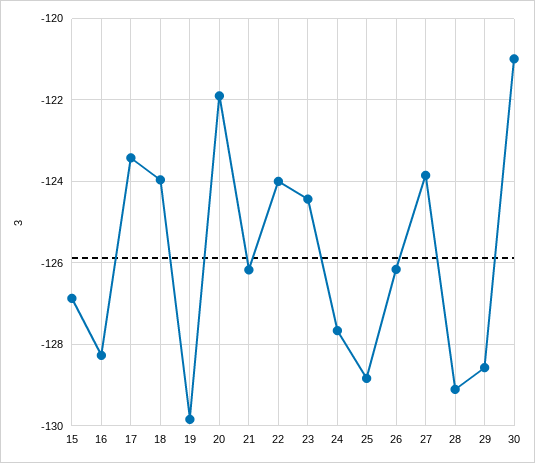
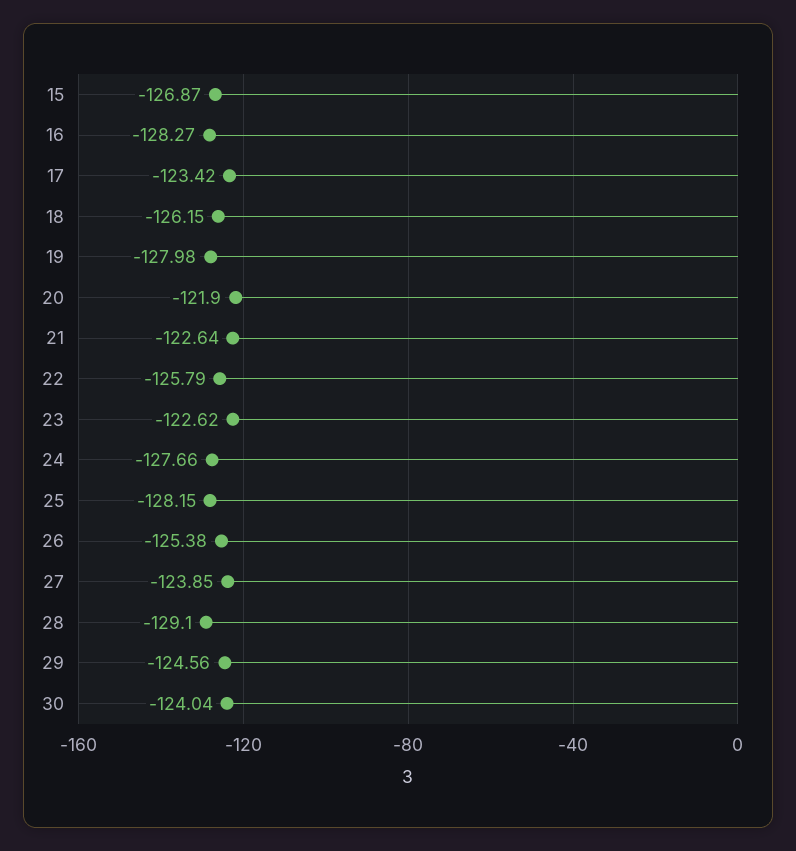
  {
    "15": -126.87,
    "16": -128.27,
    "17": -123.42,
-   "18": -124,
+   "18": -126.15,
-   "19": -129.8,
+   "19": -127.98,
    "20": -121.9,
-   "21": -126.2,
+   "21": -122.64,
-   "22": -124,
+   "22": -125.79,
-   "23": -124.4,
+   "23": -122.62,
    "24": -127.66,
-   "25": -128.8,
+   "25": -128.15,
-   "26": -126.2,
+   "26": -125.38,
    "27": -123.85,
    "28": -129.1,
-   "29": -128.6,
+   "29": -124.56,
-   "30": -121
+   "30": -124.04
  }

